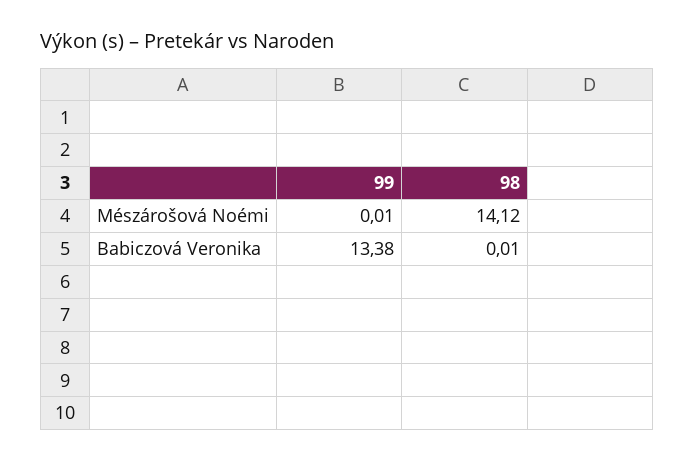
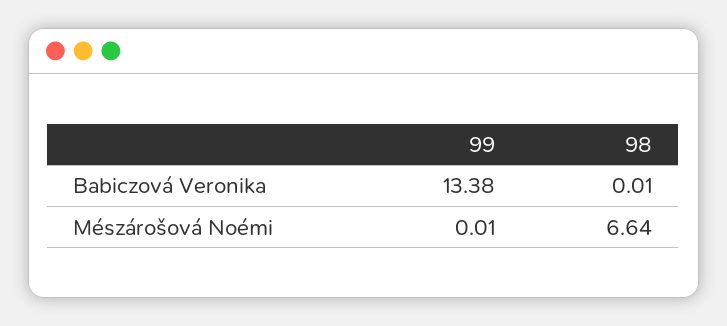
  {
    "99": {
      "Mészárošová Noémi": 0.01,
      "Babiczová Veronika": 13.38
    },
    "98": {
-     "Mészárošová Noémi": 14.12,
+     "Mészárošová Noémi": 6.64,
      "Babiczová Veronika": 0.01
    }
  }

